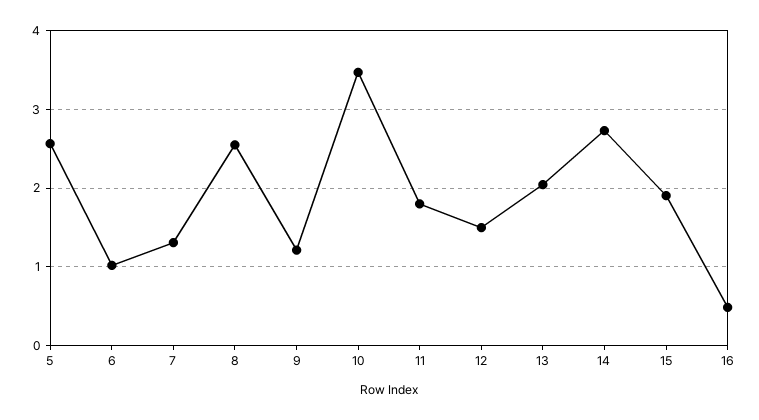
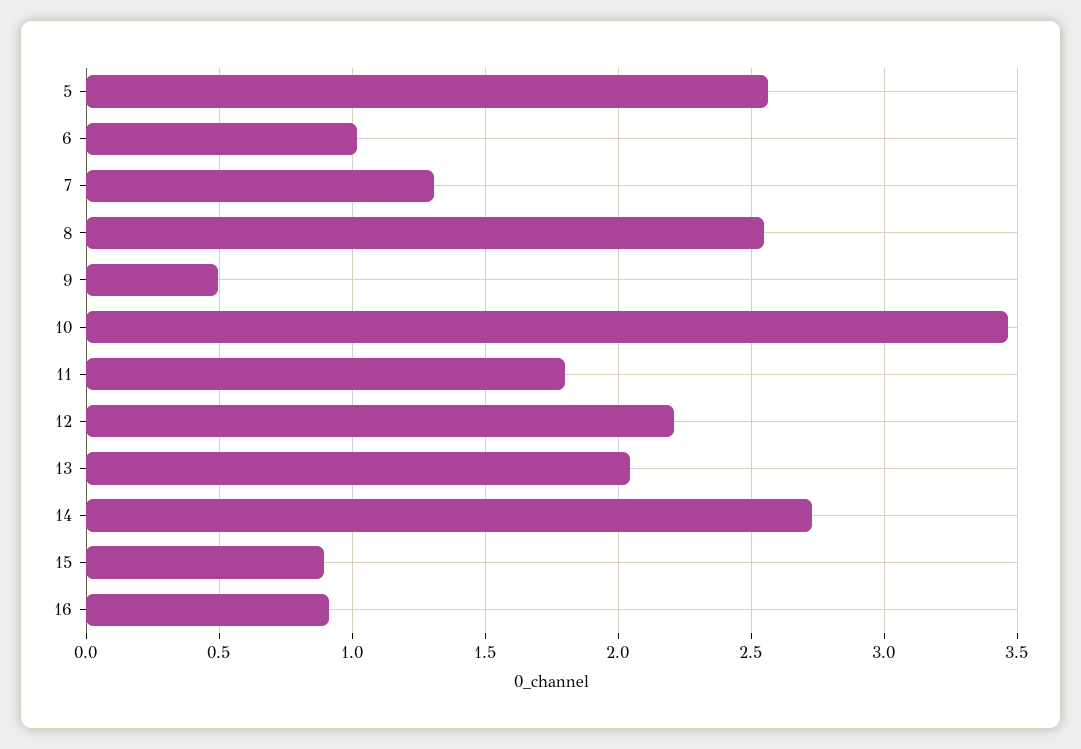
  {
    "5": 2.55,
    "6": 1,
    "7": 1.3,
    "8": 2.55,
-   "9": 1.2,
+   "9": 0.5,
    "10": 3.45,
    "11": 1.8,
-   "12": 1.5,
+   "12": 2.2,
    "13": 2.05,
    "14": 2.75,
-   "15": 1.9,
+   "15": 0.9,
-   "16": 0.5
+   "16": 0.9
  }

